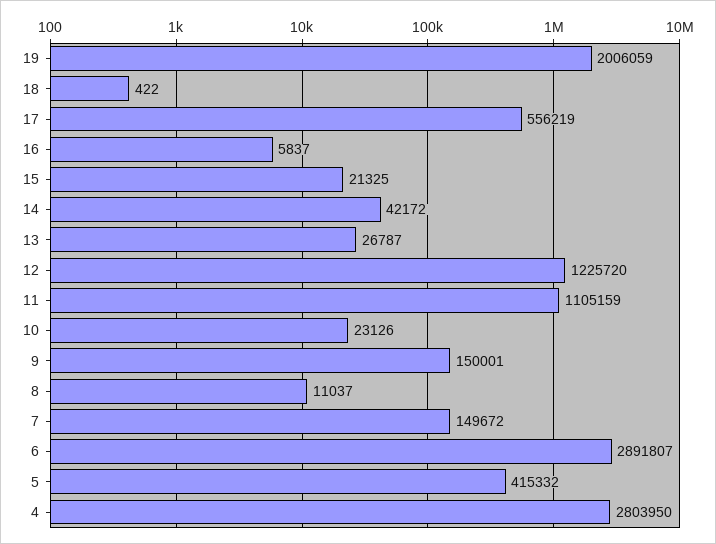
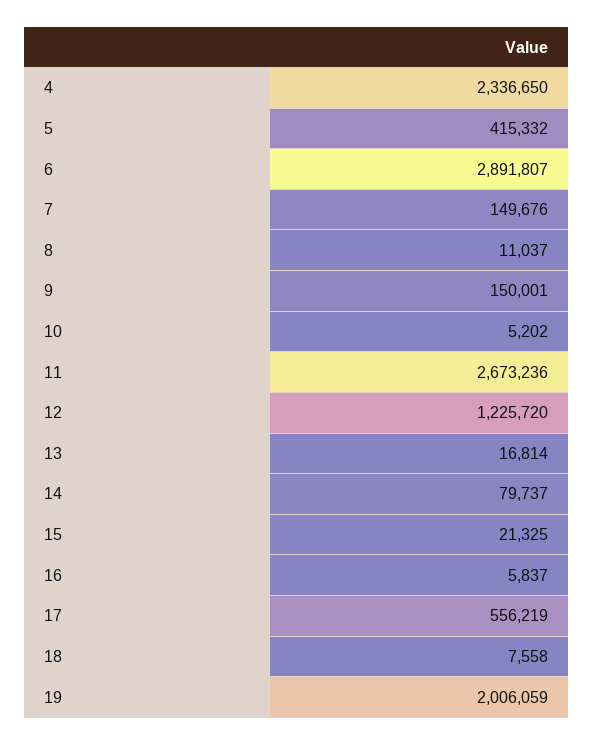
  {
    "19": 2006059,
-   "18": 422,
+   "18": 7558,
    "17": 556219,
    "16": 5837,
    "15": 21325,
-   "14": 42172,
+   "14": 79737,
-   "13": 26787,
+   "13": 16814,
    "12": 1225720,
-   "11": 1105159,
+   "11": 2673236,
-   "10": 23126,
+   "10": 5202,
    "9": 150001,
    "8": 11037,
-   "7": 149672,
+   "7": 149676,
    "6": 2891807,
    "5": 415332,
-   "4": 2803950
+   "4": 2336650
  }

